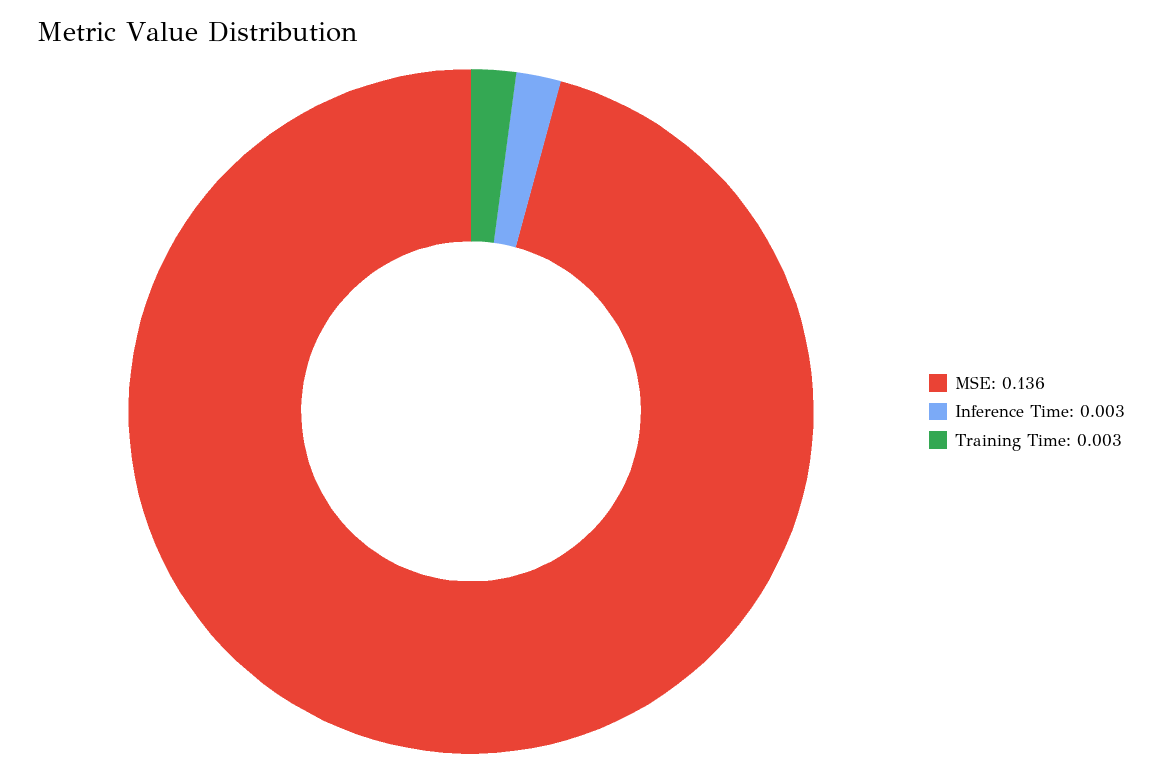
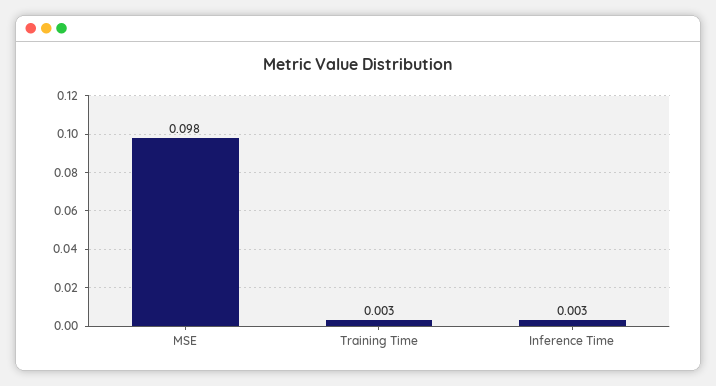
  {
-   "MSE": 0.136,
+   "MSE": 0.098,
    "Inference Time": 0.003,
    "Training Time": 0.003
  }

